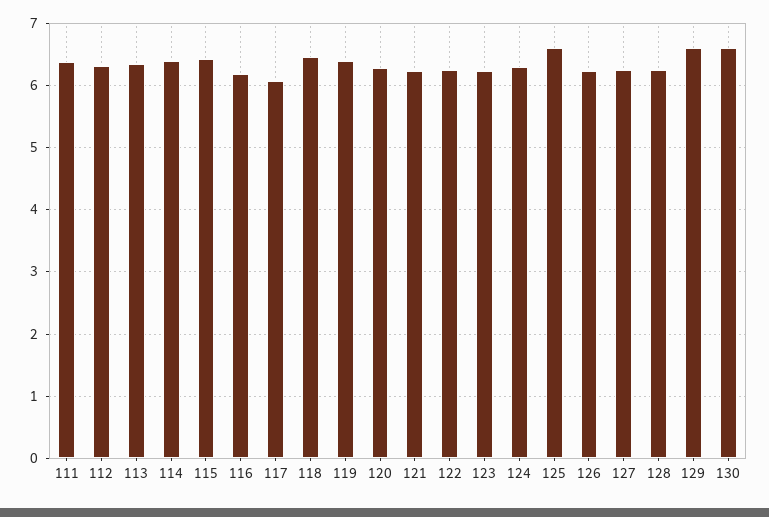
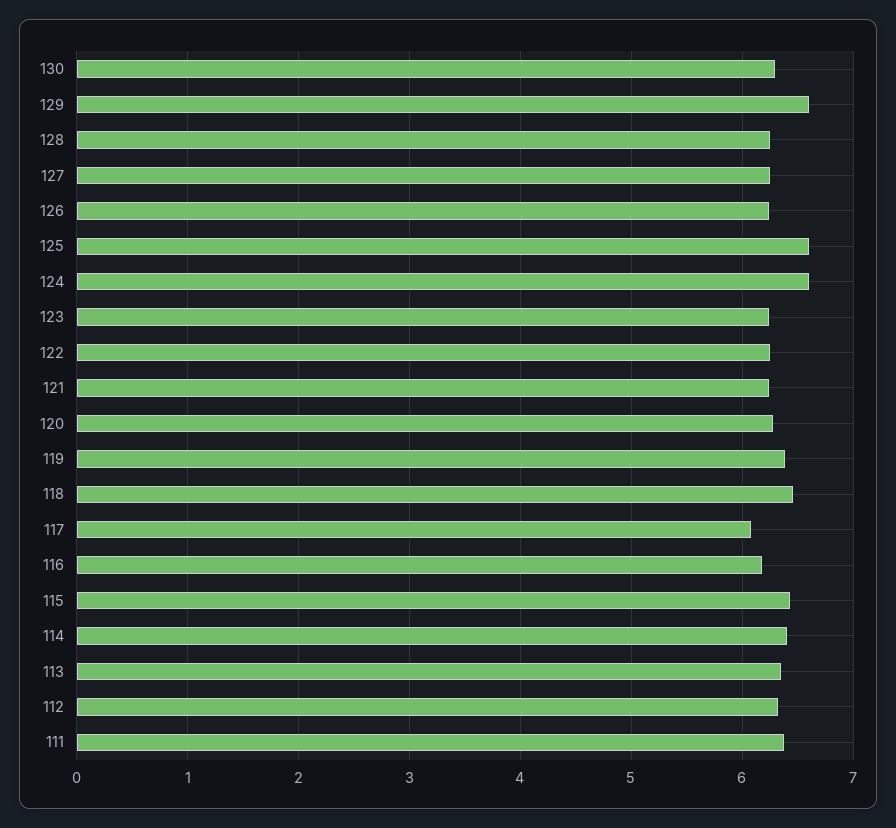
  {
    "111": 6.4,
    "112": 6.3,
    "113": 6.4,
    "114": 6.4,
    "115": 6.4,
    "116": 6.2,
    "117": 6.1,
    "118": 6.5,
    "119": 6.4,
    "120": 6.3,
    "121": 6.2,
    "122": 6.3,
    "123": 6.2,
-   "124": 6.3,
+   "124": 6.6,
    "125": 6.6,
    "126": 6.2,
    "127": 6.3,
    "128": 6.3,
    "129": 6.6,
-   "130": 6.6
+   "130": 6.3
  }

